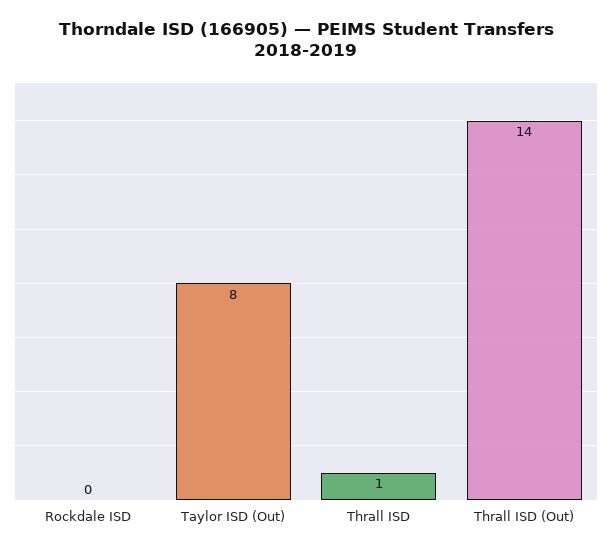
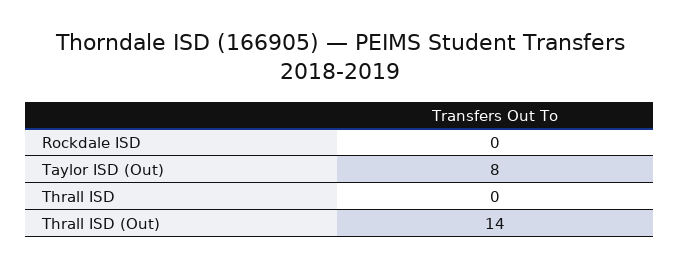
  {
    "Rockdale ISD": 0,
    "Taylor ISD (Out)": 8,
-   "Thrall ISD": 1,
+   "Thrall ISD": 0,
    "Thrall ISD (Out)": 14
  }

